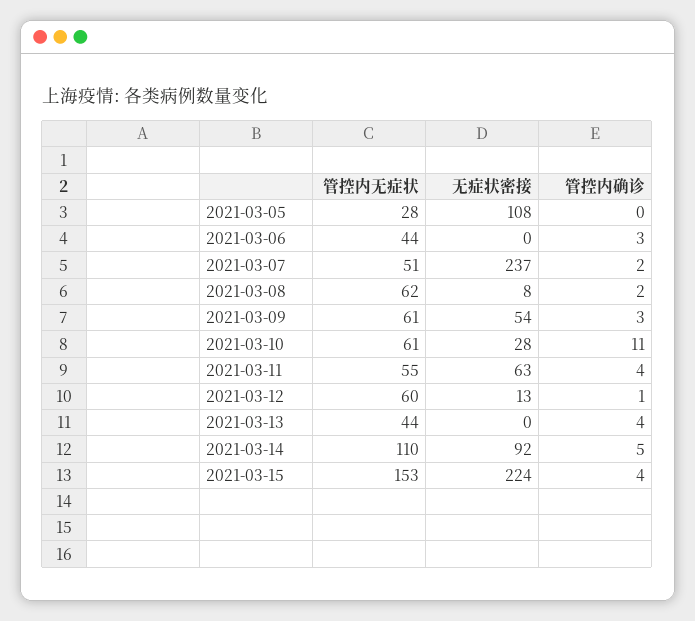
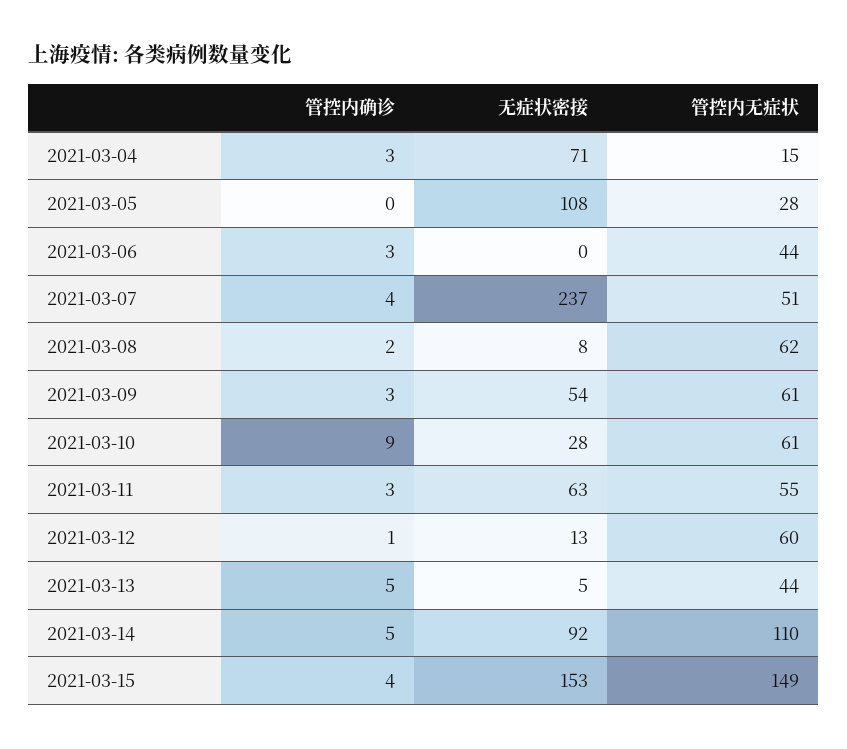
  {
    "管控内无症状": {
      "2021-03-05": 28,
      "2021-03-06": 44,
      "2021-03-07": 51,
      "2021-03-08": 62,
      "2021-03-09": 61,
      "2021-03-10": 61,
      "2021-03-11": 55,
      "2021-03-12": 60,
      "2021-03-13": 44,
      "2021-03-14": 110,
-     "2021-03-15": 153
+     "2021-03-15": 149,
+     "2021-03-04": 15
    },
    "无症状密接": {
      "2021-03-05": 108,
      "2021-03-06": 0,
      "2021-03-07": 237,
      "2021-03-08": 8,
      "2021-03-09": 54,
      "2021-03-10": 28,
      "2021-03-11": 63,
      "2021-03-12": 13,
-     "2021-03-13": 0,
+     "2021-03-13": 5,
      "2021-03-14": 92,
-     "2021-03-15": 224
+     "2021-03-15": 153,
+     "2021-03-04": 71
    },
    "管控内确诊": {
      "2021-03-05": 0,
      "2021-03-06": 3,
-     "2021-03-07": 2,
+     "2021-03-07": 4,
      "2021-03-08": 2,
      "2021-03-09": 3,
-     "2021-03-10": 11,
+     "2021-03-10": 9,
-     "2021-03-11": 4,
+     "2021-03-11": 3,
      "2021-03-12": 1,
-     "2021-03-13": 4,
+     "2021-03-13": 5,
      "2021-03-14": 5,
-     "2021-03-15": 4
+     "2021-03-15": 4,
+     "2021-03-04": 3
    }
  }

